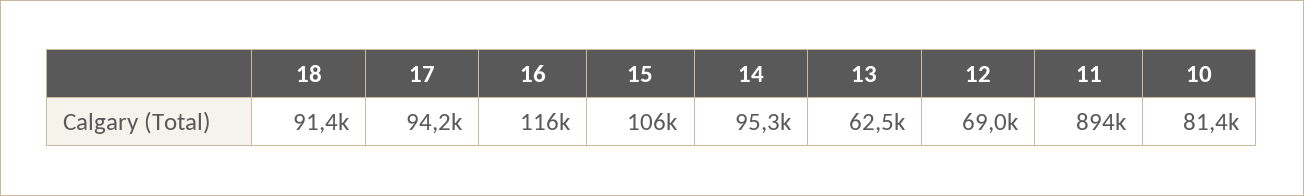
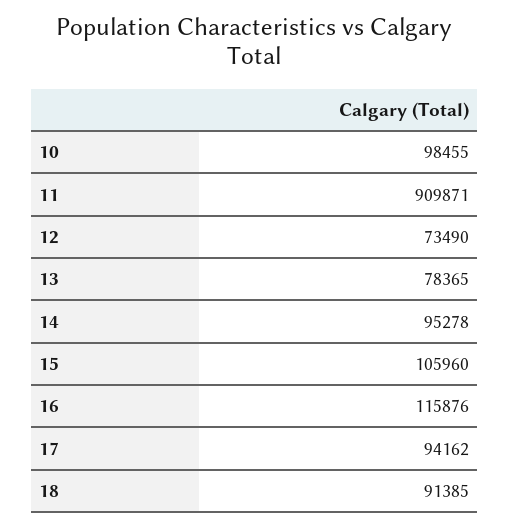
  {
    "18": 91385,
    "17": 94162,
    "16": 115876,
    "15": 105960,
    "14": 95278,
-   "13": 62500,
+   "13": 78365,
-   "12": 69000,
+   "12": 73490,
-   "11": 894000,
+   "11": 909871,
-   "10": 81400
+   "10": 98455
  }

